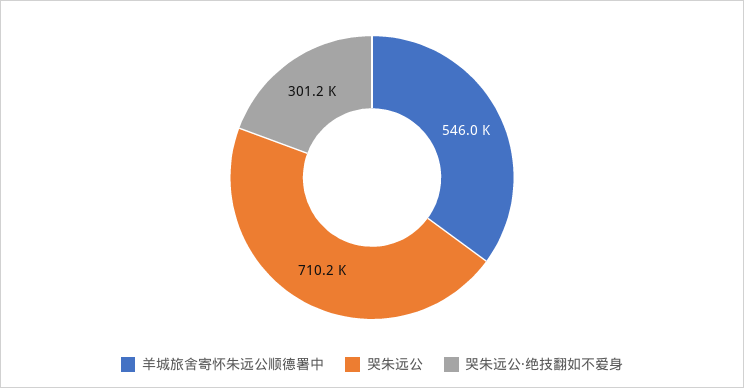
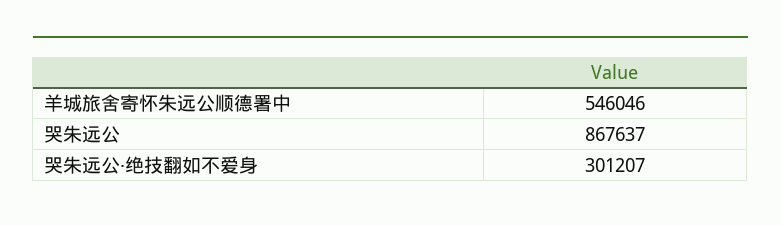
  {
    "羊城旅舍寄怀朱远公顺德署中": 546046,
-   "哭朱远公": 710200,
+   "哭朱远公": 867637,
    "哭朱远公·绝技翻如不爱身": 301207
  }

